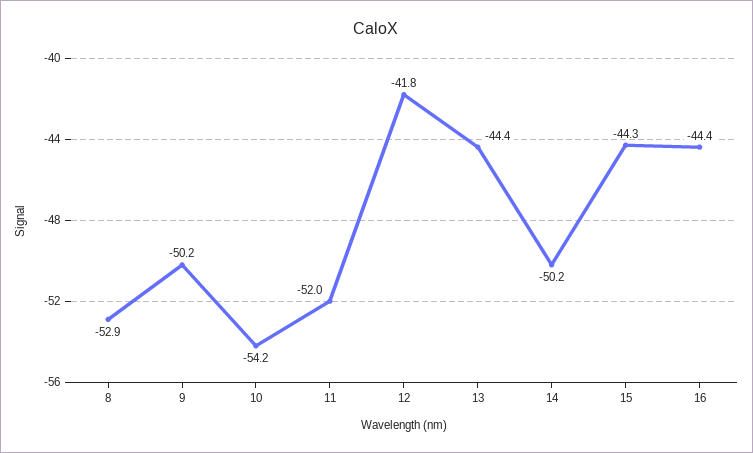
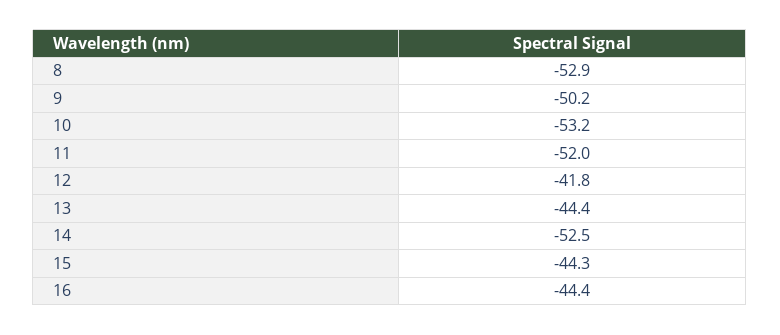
  {
    "8": -52.9,
    "9": -50.2,
-   "10": -54.2,
+   "10": -53.2,
    "11": -52,
    "12": -41.8,
    "13": -44.4,
-   "14": -50.2,
+   "14": -52.5,
    "15": -44.3,
    "16": -44.4
  }

